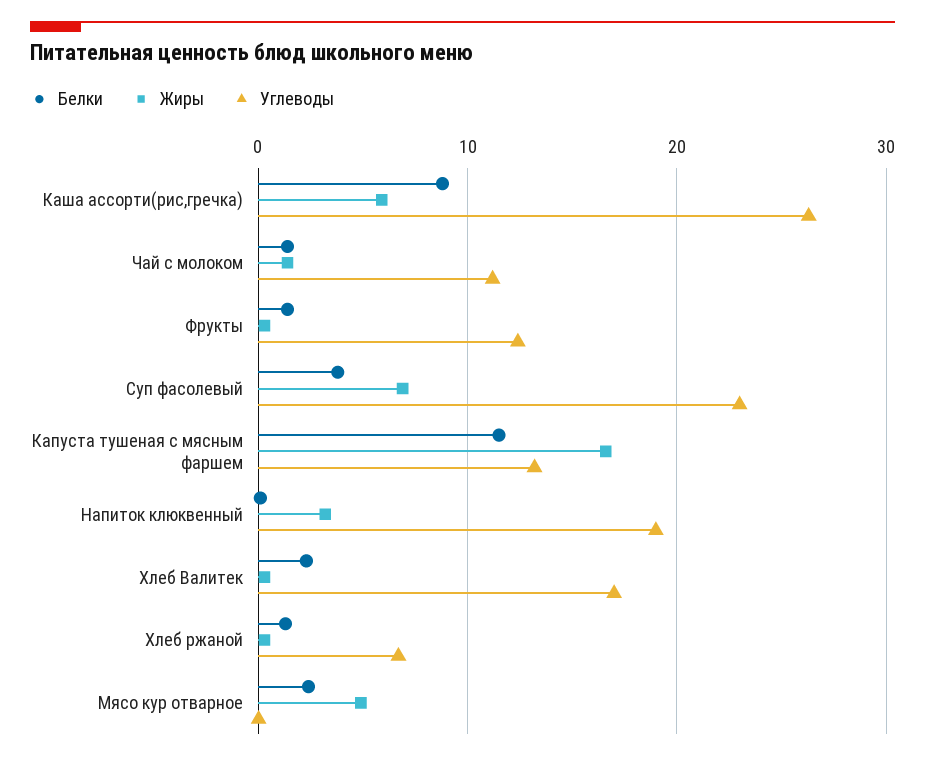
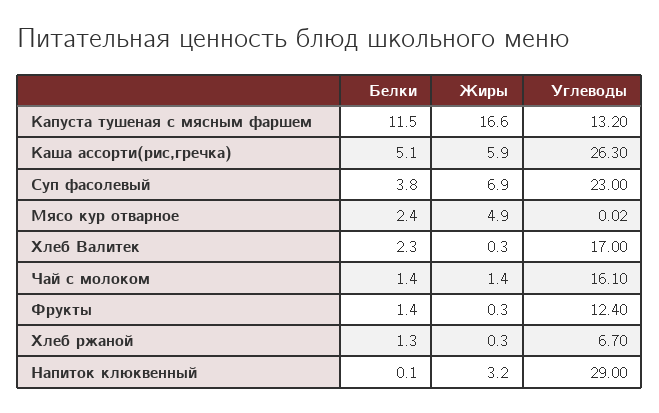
  {
    "Белки": {
-     "Каша ассорти(рис,гречка)": 9,
+     "Каша ассорти(рис,гречка)": 5.1,
      "Чай с молоком": 1.4,
      "Фрукты": 1.4,
      "Суп фасолевый": 3.8,
      "Капуста тушеная с мясным фаршем": 11.5,
      "Напиток клюквенный": 0.1,
      "Хлеб Валитек": 2.3,
      "Хлеб ржаной": 1.3,
      "Мясо кур отварное": 2.4
    },
    "Жиры": {
      "Каша ассорти(рис,гречка)": 5.9,
      "Чай с молоком": 1.4,
      "Фрукты": 0.3,
      "Суп фасолевый": 6.9,
      "Капуста тушеная с мясным фаршем": 16.6,
      "Напиток клюквенный": 3.2,
      "Хлеб Валитек": 0.3,
      "Хлеб ржаной": 0.3,
      "Мясо кур отварное": 4.9
    },
    "Углеводы": {
      "Каша ассорти(рис,гречка)": 26.3,
-     "Чай с молоком": 11,
+     "Чай с молоком": 16.1,
      "Фрукты": 12.4,
      "Суп фасолевый": 23,
      "Капуста тушеная с мясным фаршем": 13.2,
-     "Напиток клюквенный": 19,
+     "Напиток клюквенный": 29,
      "Хлеб Валитек": 17,
      "Хлеб ржаной": 6.7,
      "Мясо кур отварное": 0.02
    }
  }

